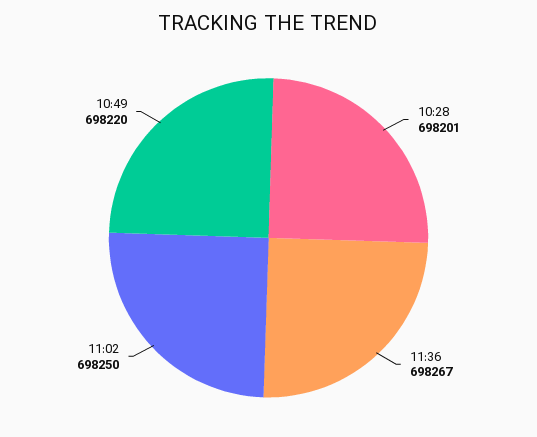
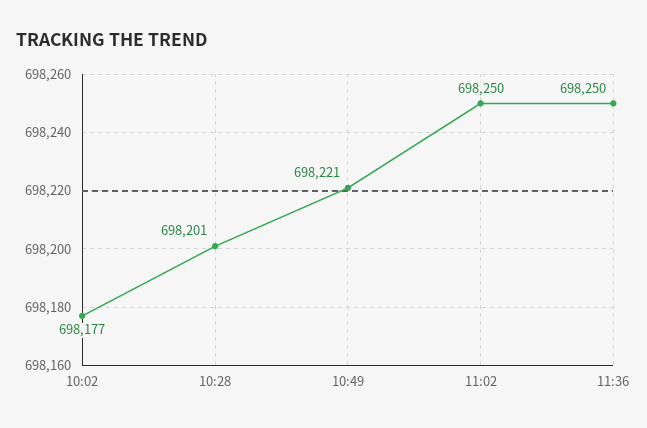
  {
    "10:28": 698201,
-   "11:36": 698267,
+   "11:36": 698250,
    "11:02": 698250,
-   "10:49": 698220
+   "10:49": 698221,
+   "10:02": 698177
  }

